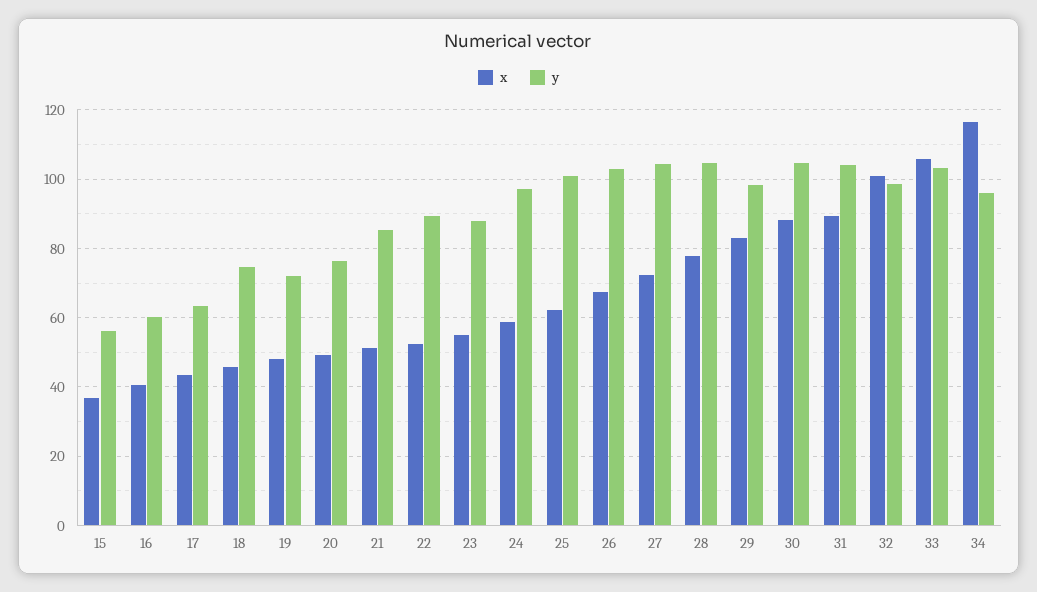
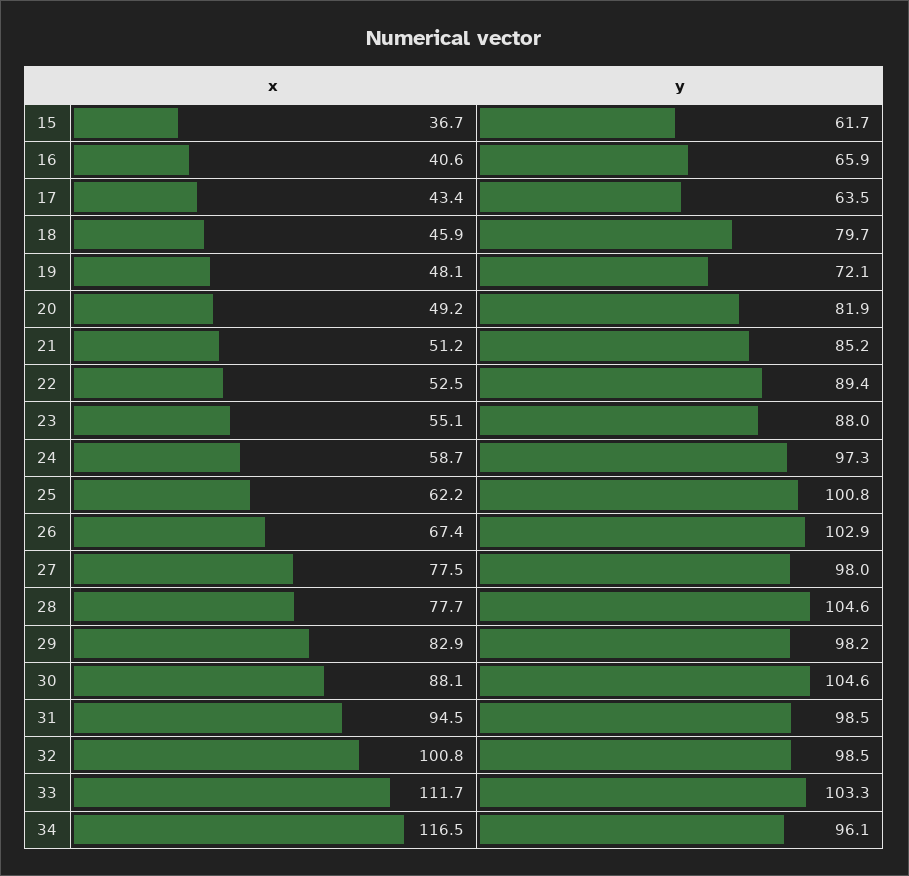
  {
    "x": {
      "15": 36.7,
      "16": 40.6,
      "17": 43.4,
      "18": 45.9,
      "19": 48.1,
      "20": 49.2,
      "21": 51.2,
      "22": 52.5,
      "23": 55.1,
      "24": 58.7,
      "25": 62.2,
      "26": 67.4,
-     "27": 72,
+     "27": 77.5,
      "28": 77.7,
      "29": 82.9,
      "30": 88.1,
-     "31": 90,
+     "31": 94.5,
      "32": 100.8,
-     "33": 106,
+     "33": 111.7,
      "34": 116.5
    },
    "y": {
-     "15": 56,
+     "15": 61.7,
-     "16": 60,
+     "16": 65.9,
      "17": 63.5,
-     "18": 74,
+     "18": 79.7,
      "19": 72.1,
-     "20": 76,
+     "20": 81.9,
      "21": 85.2,
      "22": 89.4,
      "23": 88,
      "24": 97.3,
      "25": 100.8,
      "26": 102.9,
-     "27": 104,
+     "27": 98,
      "28": 104.6,
      "29": 98.2,
      "30": 104.6,
-     "31": 104,
+     "31": 98.5,
      "32": 98.5,
      "33": 103.3,
      "34": 96.1
    }
  }

